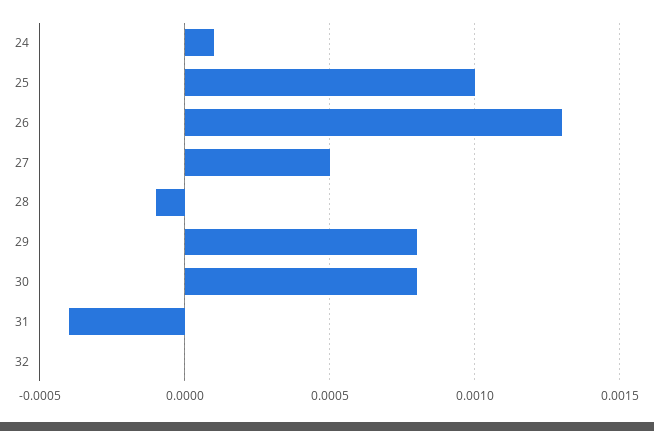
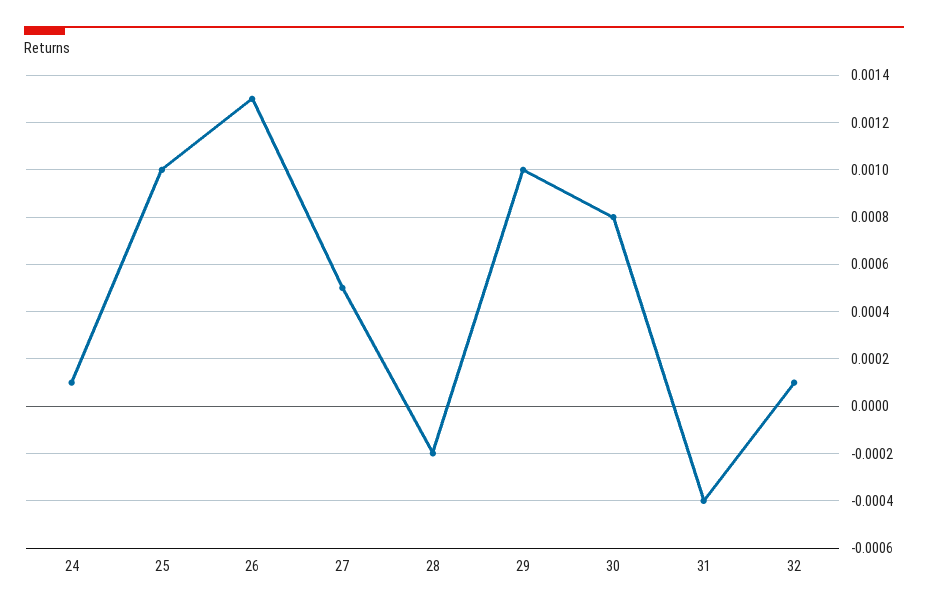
  {
    "24": 0.0001,
    "25": 0.001,
    "26": 0.0013,
    "27": 0.0005,
-   "28": -0.0001,
+   "28": -0.0002,
-   "29": 0.0008,
+   "29": 0.001,
    "30": 0.0008,
    "31": -0.0004,
-   "32": 0
+   "32": 0.0001
  }

